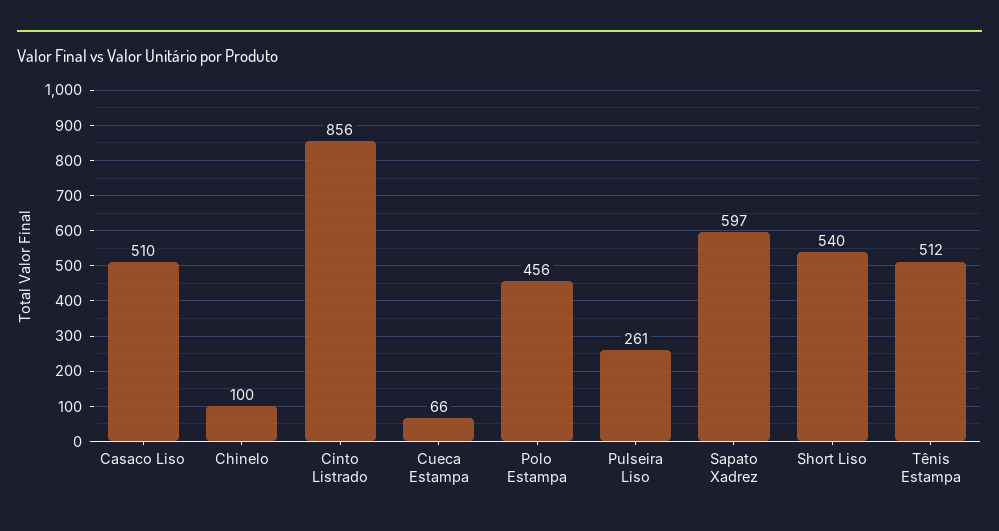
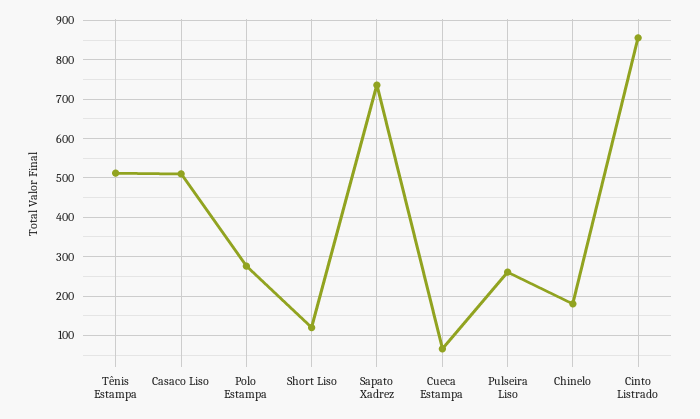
  {
    "Casaco Liso": 510,
-   "Chinelo": 100,
+   "Chinelo": 180,
    "Cinto Listrado": 856,
    "Cueca Estampa": 66,
-   "Polo Estampa": 456,
+   "Polo Estampa": 280,
    "Pulseira Liso": 261,
-   "Sapato Xadrez": 597,
+   "Sapato Xadrez": 740,
-   "Short Liso": 540,
+   "Short Liso": 120,
    "Tênis Estampa": 512
  }

